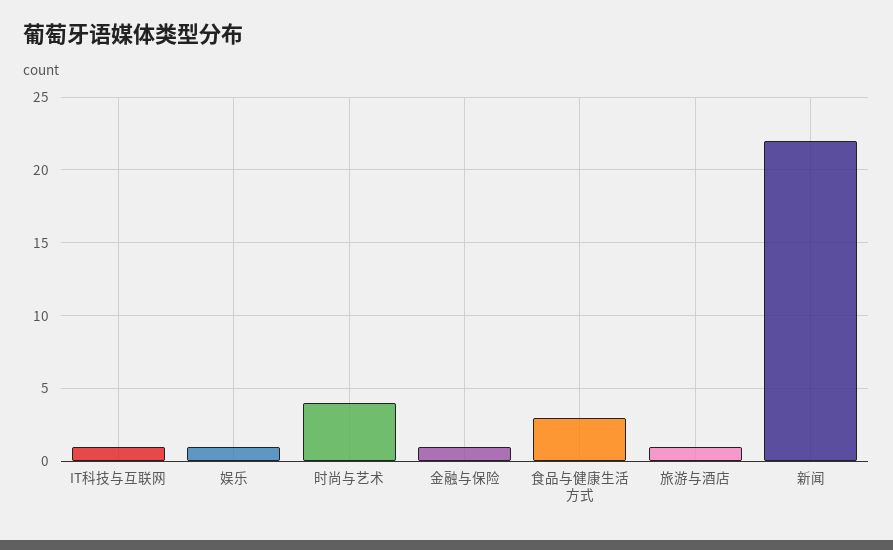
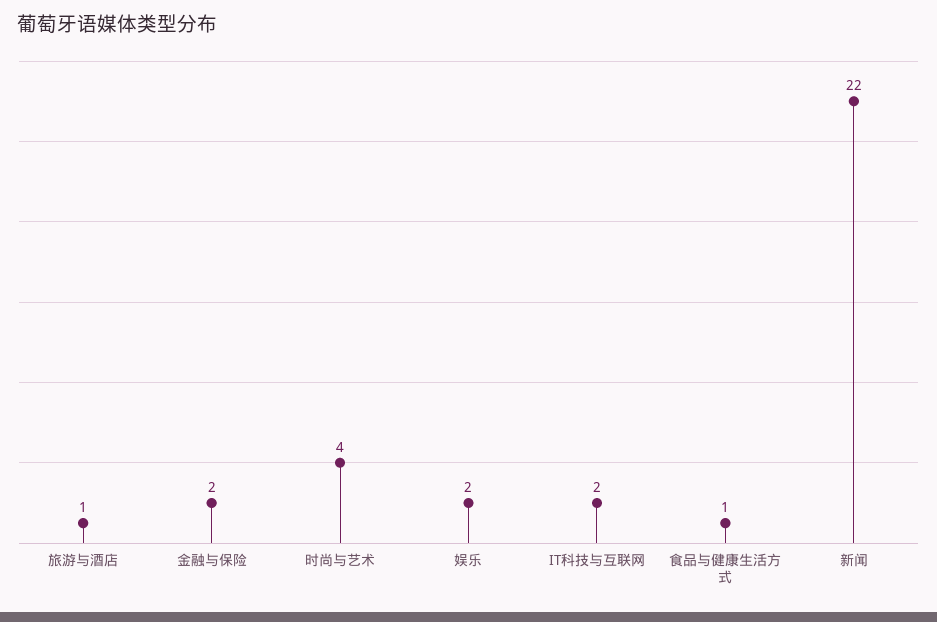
  {
-   "IT科技与互联网": 1,
+   "IT科技与互联网": 2,
-   "娱乐": 1,
+   "娱乐": 2,
    "时尚与艺术": 4,
-   "金融与保险": 1,
+   "金融与保险": 2,
-   "食品与健康生活方式": 3,
+   "食品与健康生活方式": 1,
    "旅游与酒店": 1,
    "新闻": 22
  }

